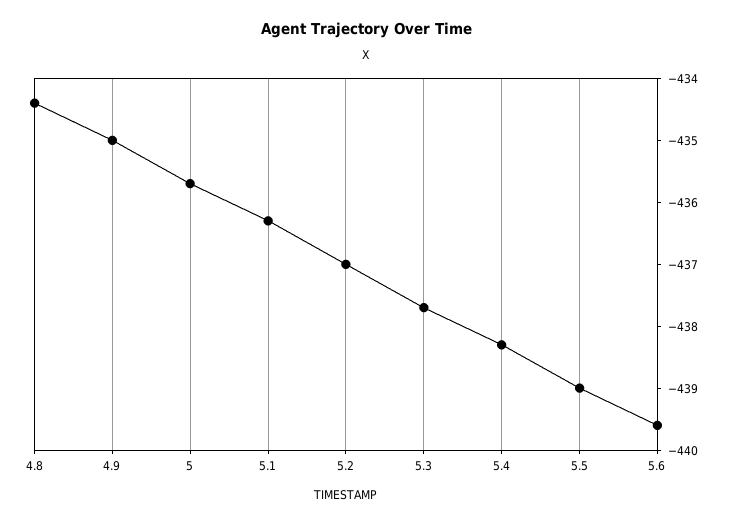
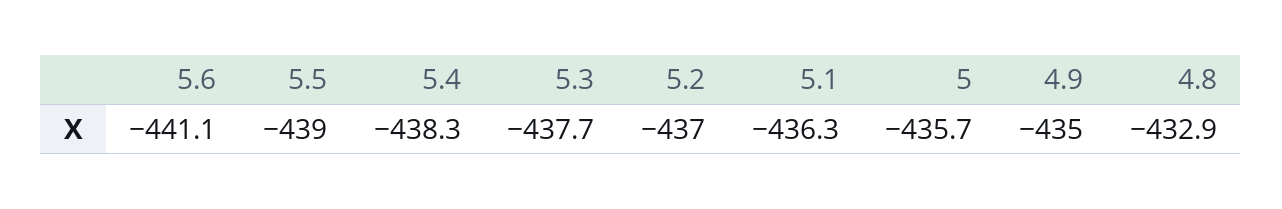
  {
-   "4.8": -434.5,
+   "4.8": -432.9,
    "4.9": -435,
    "5": -435.7,
    "5.1": -436.3,
    "5.2": -437,
    "5.3": -437.7,
    "5.4": -438.3,
    "5.5": -439,
-   "5.6": -439.5
+   "5.6": -441.1
  }

